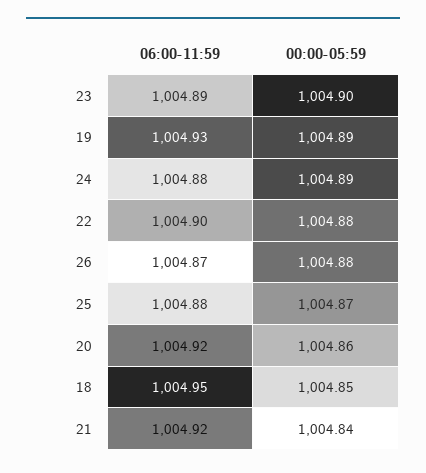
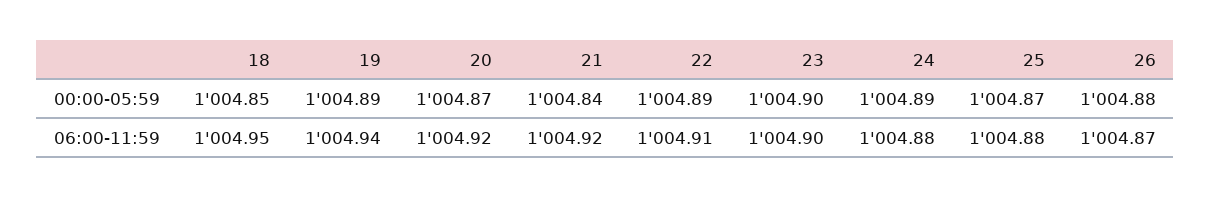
  {
    "06:00-11:59": {
-     "23": 1004.89,
+     "23": 1004.9,
-     "19": 1004.93,
+     "19": 1004.94,
      "24": 1004.88,
-     "22": 1004.9,
+     "22": 1004.91,
      "26": 1004.87,
      "25": 1004.88,
      "20": 1004.92,
      "18": 1004.95,
      "21": 1004.92
    },
    "00:00-05:59": {
      "23": 1004.9,
      "19": 1004.89,
      "24": 1004.89,
-     "22": 1004.88,
+     "22": 1004.89,
      "26": 1004.88,
      "25": 1004.87,
-     "20": 1004.86,
+     "20": 1004.87,
      "18": 1004.85,
      "21": 1004.84
    }
  }

